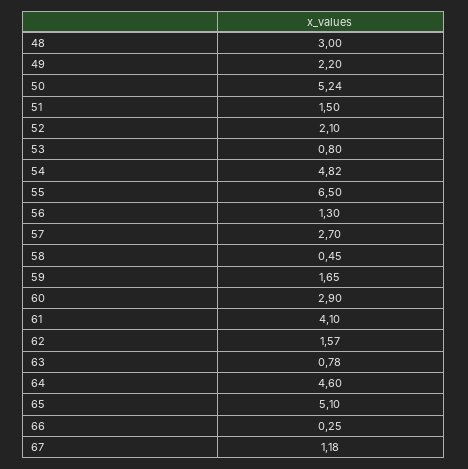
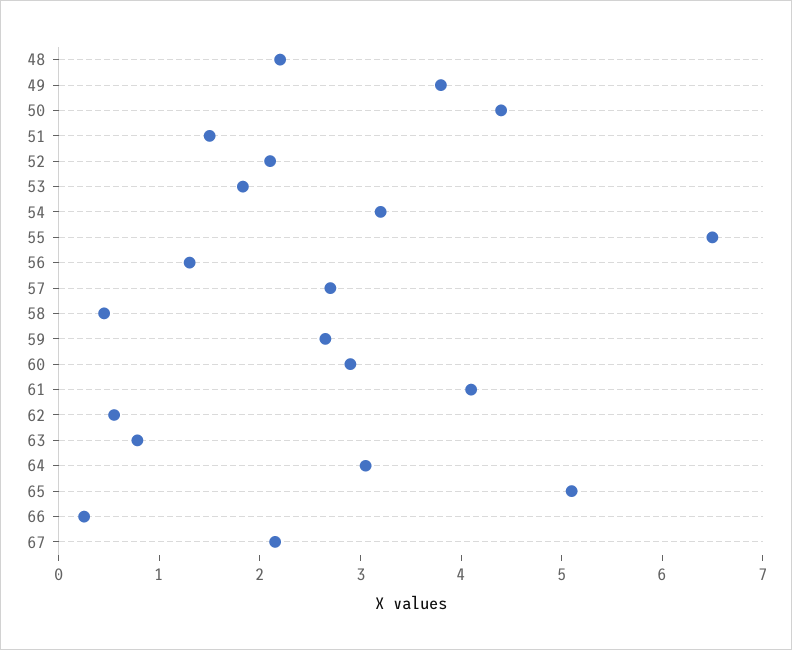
  {
-   "48": 3,
+   "48": 2.2,
-   "49": 2.2,
+   "49": 3.8,
-   "50": 5.24,
+   "50": 4.4,
    "51": 1.5,
    "52": 2.1,
-   "53": 0.8,
+   "53": 1.8,
-   "54": 4.82,
+   "54": 3.2,
    "55": 6.5,
    "56": 1.3,
    "57": 2.7,
    "58": 0.45,
-   "59": 1.65,
+   "59": 2.6,
    "60": 2.9,
    "61": 4.1,
-   "62": 1.57,
+   "62": 0.6,
    "63": 0.78,
-   "64": 4.6,
+   "64": 3,
    "65": 5.1,
    "66": 0.25,
-   "67": 1.18
+   "67": 2.2
  }

